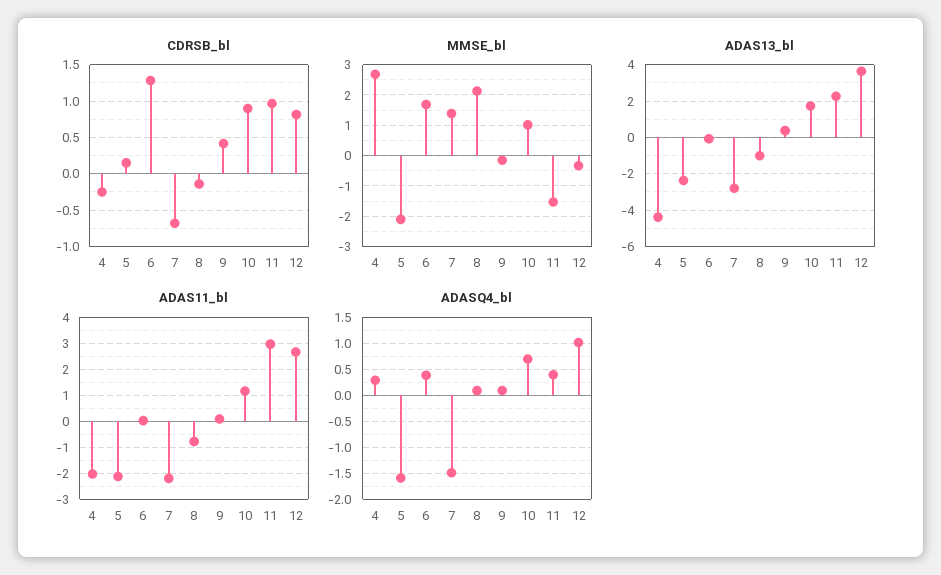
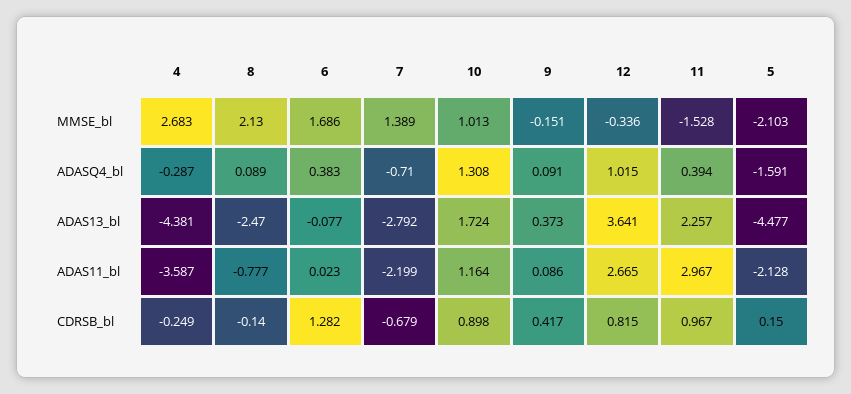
  {
    "CDRSB_bl": {
      "4": -0.249,
      "5": 0.15,
      "6": 1.282,
      "7": -0.679,
      "8": -0.14,
      "9": 0.417,
      "10": 0.898,
      "11": 0.967,
      "12": 0.815
    },
    "MMSE_bl": {
      "4": 2.683,
      "5": -2.103,
      "6": 1.686,
      "7": 1.389,
      "8": 2.13,
      "9": -0.151,
      "10": 1.013,
      "11": -1.528,
      "12": -0.336
    },
    "ADAS13_bl": {
      "4": -4.381,
-     "5": -2.5,
+     "5": -4.477,
      "6": -0.077,
      "7": -2.792,
-     "8": -1,
+     "8": -2.47,
      "9": 0.373,
      "10": 1.724,
      "11": 2.257,
      "12": 3.641
    },
    "ADAS11_bl": {
-     "4": -2,
+     "4": -3.587,
      "5": -2.128,
      "6": 0.023,
      "7": -2.199,
      "8": -0.777,
      "9": 0.086,
      "10": 1.164,
      "11": 2.967,
      "12": 2.665
    },
    "ADASQ4_bl": {
-     "4": 0.25,
+     "4": -0.287,
      "5": -1.591,
      "6": 0.383,
-     "7": -1.5,
+     "7": -0.71,
      "8": 0.089,
      "9": 0.091,
-     "10": 0.75,
+     "10": 1.308,
      "11": 0.394,
      "12": 1.015
    }
  }

